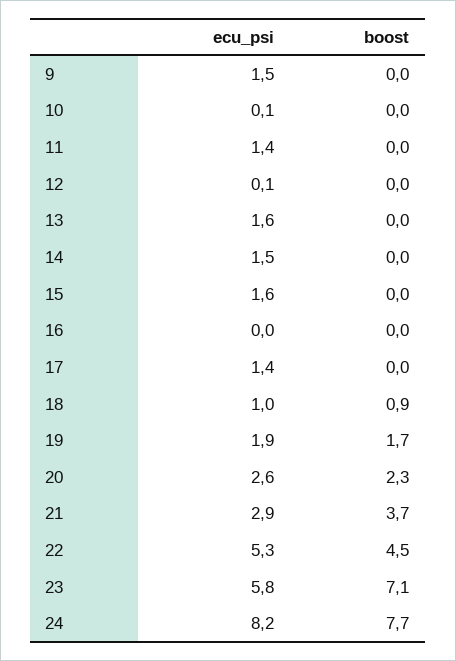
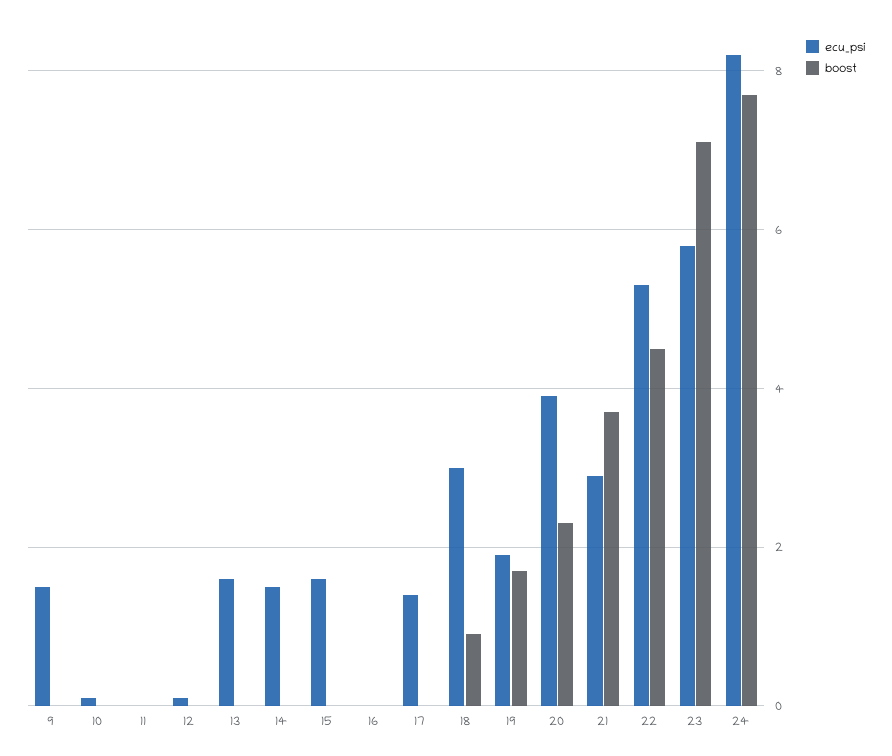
  {
    "ecu_psi": {
      "9": 1.5,
      "10": 0.1,
-     "11": 1.4,
+     "11": 0,
      "12": 0.1,
      "13": 1.6,
      "14": 1.5,
      "15": 1.6,
      "16": 0,
      "17": 1.4,
-     "18": 1,
+     "18": 3,
      "19": 1.9,
-     "20": 2.6,
+     "20": 4,
      "21": 2.9,
      "22": 5.3,
      "23": 5.8,
      "24": 8.2
    },
    "boost": {
      "9": 0,
      "10": 0,
      "11": 0,
      "12": 0,
      "13": 0,
      "14": 0,
      "15": 0,
      "16": 0,
      "17": 0,
      "18": 0.9,
      "19": 1.7,
      "20": 2.3,
      "21": 3.7,
      "22": 4.5,
      "23": 7.1,
      "24": 7.7
    }
  }

